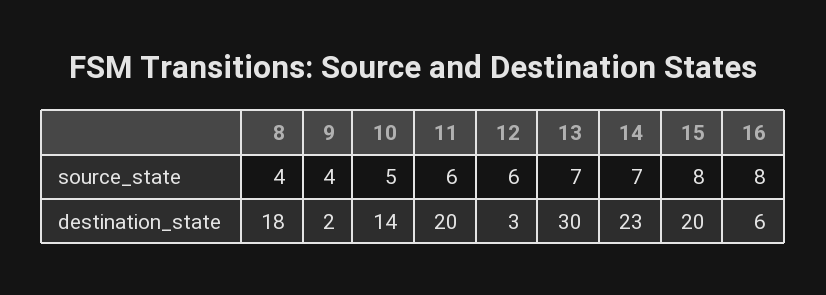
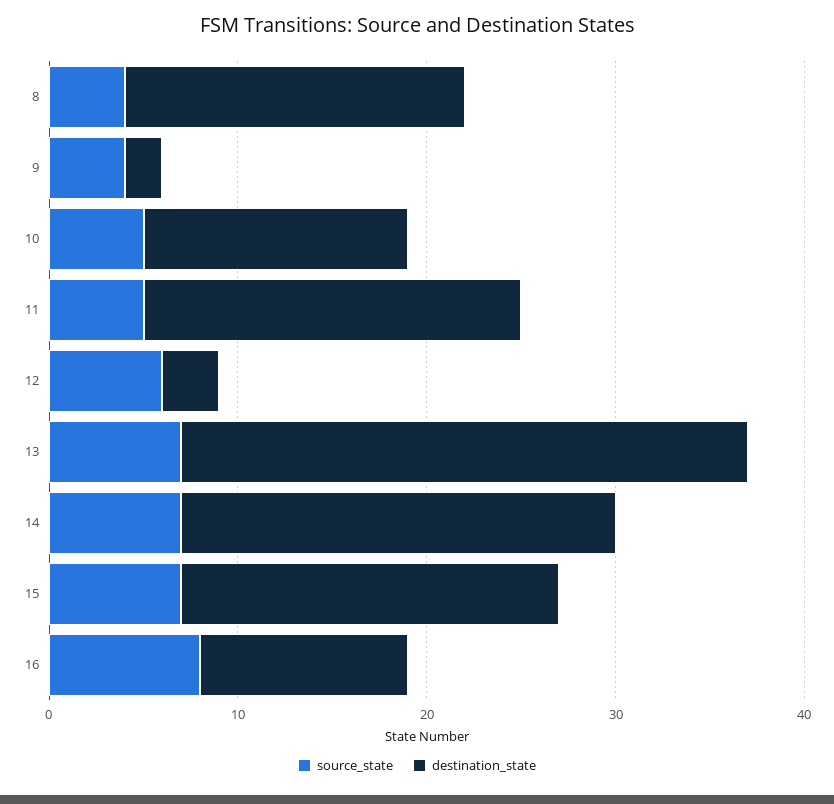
  {
    "source_state": {
      "8": 4,
      "9": 4,
      "10": 5,
-     "11": 6,
+     "11": 5,
      "12": 6,
      "13": 7,
      "14": 7,
-     "15": 8,
+     "15": 7,
      "16": 8
    },
    "destination_state": {
      "8": 18,
      "9": 2,
      "10": 14,
      "11": 20,
      "12": 3,
      "13": 30,
      "14": 23,
      "15": 20,
-     "16": 6
+     "16": 11
    }
  }

